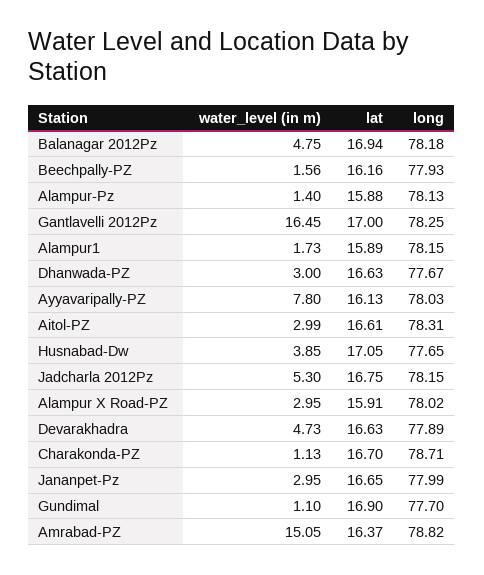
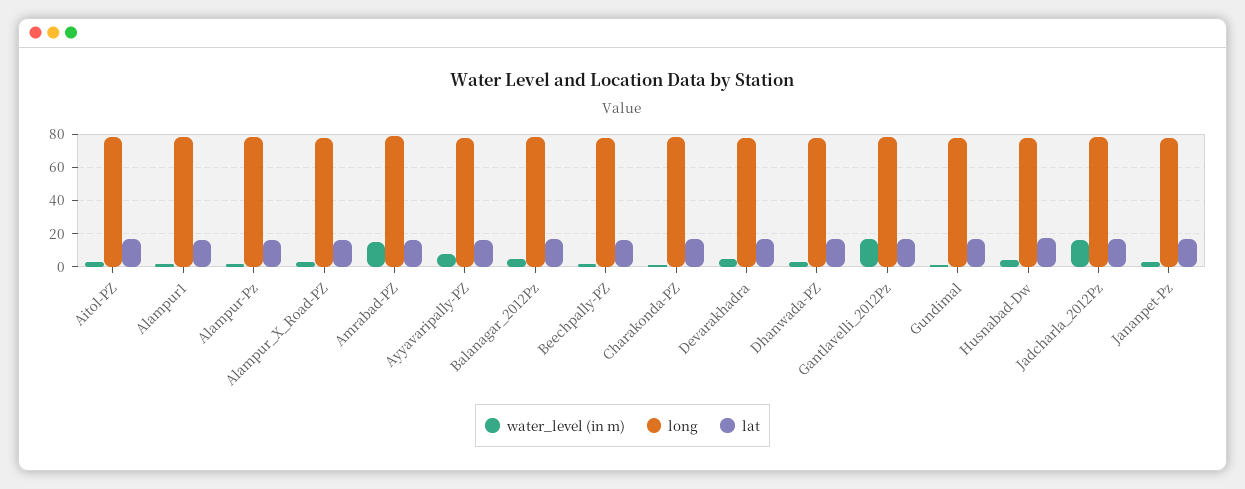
  {
    "water_level (in m)": {
      "Balanagar 2012Pz": 4.75,
      "Beechpally-PZ": 1.56,
      "Alampur-Pz": 1.4,
      "Gantlavelli 2012Pz": 16.45,
      "Alampur1": 1.73,
      "Dhanwada-PZ": 3,
      "Ayyavaripally-PZ": 7.8,
      "Aitol-PZ": 2.99,
      "Husnabad-Dw": 3.85,
-     "Jadcharla 2012Pz": 5.3,
+     "Jadcharla 2012Pz": 15,
      "Alampur X Road-PZ": 2.95,
      "Devarakhadra": 4.73,
      "Charakonda-PZ": 1.13,
      "Jananpet-Pz": 2.95,
      "Gundimal": 1.1,
      "Amrabad-PZ": 15.05
    },
    "lat": {
      "Balanagar 2012Pz": 16.94,
      "Beechpally-PZ": 16.16,
      "Alampur-Pz": 15.88,
      "Gantlavelli 2012Pz": 17,
      "Alampur1": 15.89,
      "Dhanwada-PZ": 16.63,
      "Ayyavaripally-PZ": 16.13,
      "Aitol-PZ": 16.61,
      "Husnabad-Dw": 17.05,
      "Jadcharla 2012Pz": 16.75,
      "Alampur X Road-PZ": 15.91,
      "Devarakhadra": 16.63,
      "Charakonda-PZ": 16.7,
      "Jananpet-Pz": 16.65,
      "Gundimal": 16.9,
      "Amrabad-PZ": 16.37
    },
    "long": {
      "Balanagar 2012Pz": 78.18,
      "Beechpally-PZ": 77.93,
      "Alampur-Pz": 78.13,
      "Gantlavelli 2012Pz": 78.25,
      "Alampur1": 78.15,
      "Dhanwada-PZ": 77.67,
      "Ayyavaripally-PZ": 78.03,
      "Aitol-PZ": 78.31,
      "Husnabad-Dw": 77.65,
      "Jadcharla 2012Pz": 78.15,
      "Alampur X Road-PZ": 78.02,
      "Devarakhadra": 77.89,
      "Charakonda-PZ": 78.71,
      "Jananpet-Pz": 77.99,
      "Gundimal": 77.7,
      "Amrabad-PZ": 78.82
    }
  }

